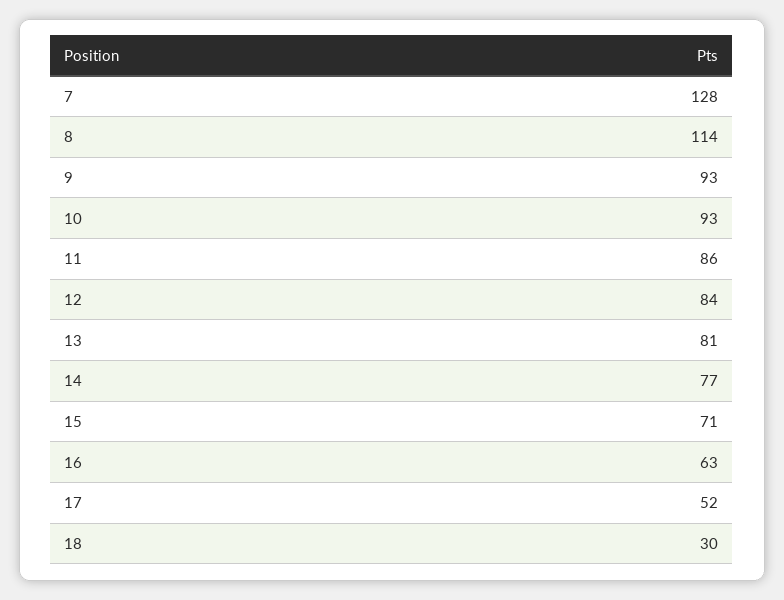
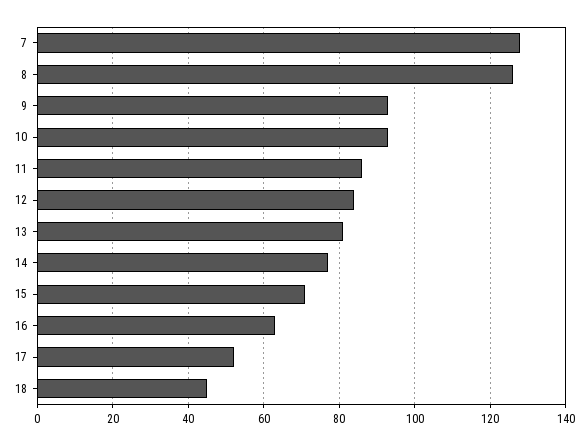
  {
    "7": 128,
-   "8": 114,
+   "8": 125,
    "9": 93,
    "10": 93,
    "11": 86,
    "12": 84,
    "13": 81,
    "14": 77,
    "15": 71,
    "16": 63,
    "17": 52,
-   "18": 30
+   "18": 45
  }

